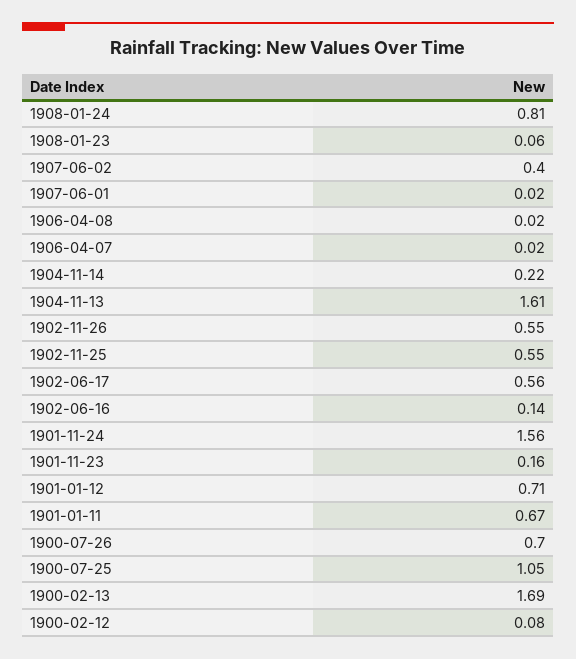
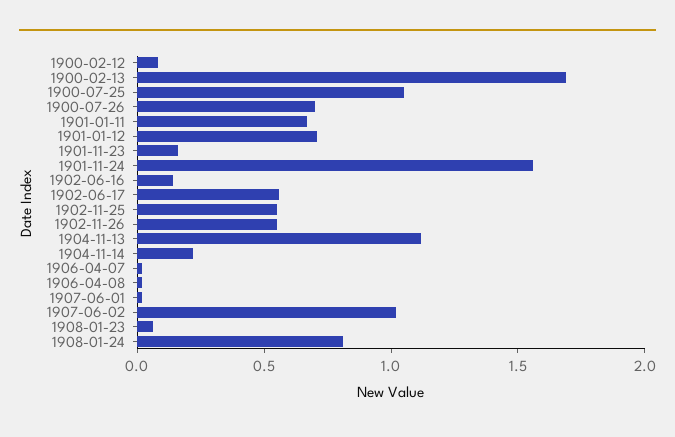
  {
    "1908-01-24": 0.81,
    "1908-01-23": 0.06,
-   "1907-06-02": 0.4,
+   "1907-06-02": 1,
    "1907-06-01": 0.02,
    "1906-04-08": 0.02,
    "1906-04-07": 0.02,
    "1904-11-14": 0.22,
-   "1904-11-13": 1.61,
+   "1904-11-13": 1.1,
    "1902-11-26": 0.55,
    "1902-11-25": 0.55,
    "1902-06-17": 0.56,
    "1902-06-16": 0.14,
    "1901-11-24": 1.56,
    "1901-11-23": 0.16,
    "1901-01-12": 0.71,
    "1901-01-11": 0.67,
    "1900-07-26": 0.7,
    "1900-07-25": 1.05,
    "1900-02-13": 1.69,
    "1900-02-12": 0.08
  }

